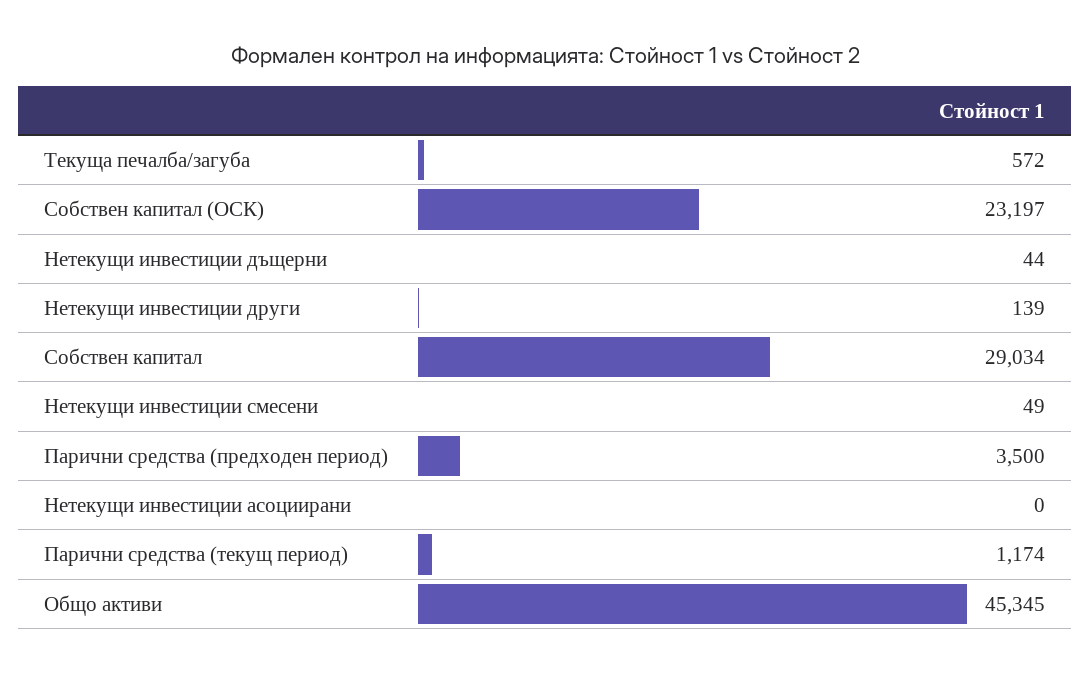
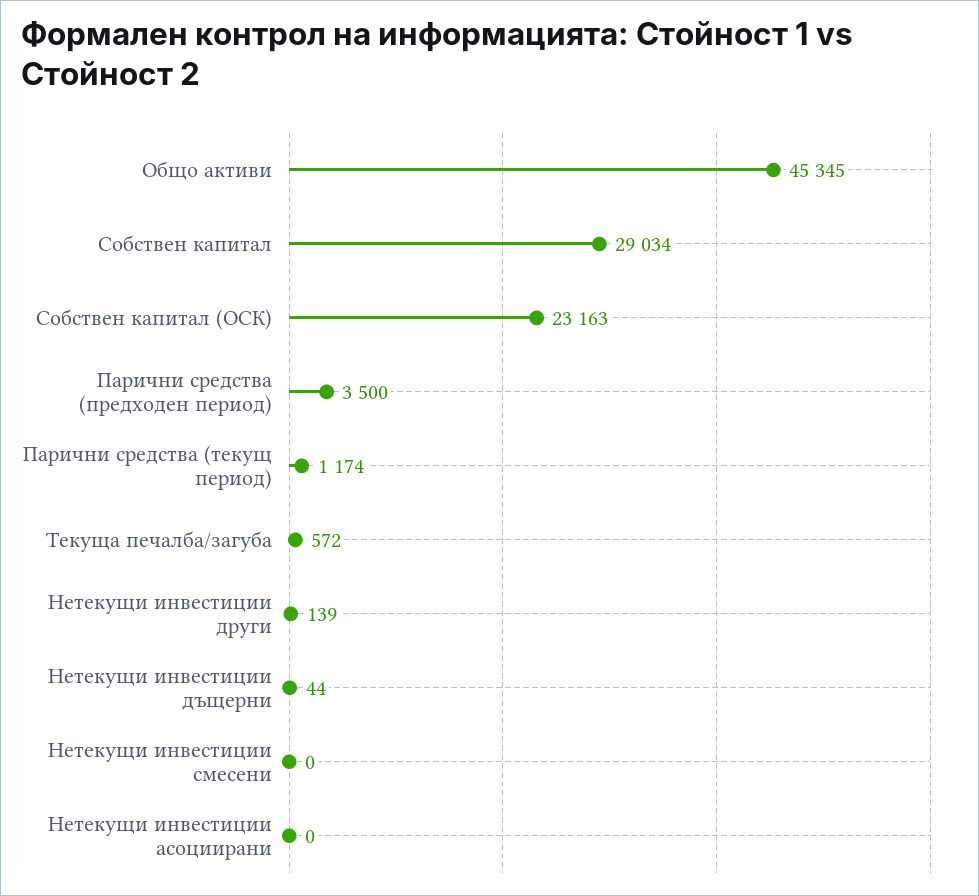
  {
    "Текуща печалба/загуба": 572,
-   "Собствен капитал (ОСК)": 23197,
+   "Собствен капитал (ОСК)": 23163,
    "Нетекущи инвестиции дъщерни": 44,
    "Нетекущи инвестиции други": 139,
    "Собствен капитал": 29034,
-   "Нетекущи инвестиции смесени": 49,
+   "Нетекущи инвестиции смесени": 0,
    "Парични средства (предходен период)": 3500,
    "Нетекущи инвестиции асоциирани": 0,
    "Парични средства (текущ период)": 1174,
    "Общо активи": 45345
  }

